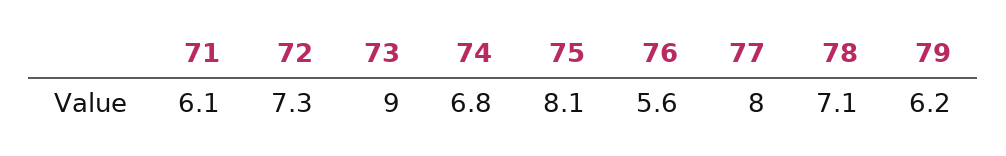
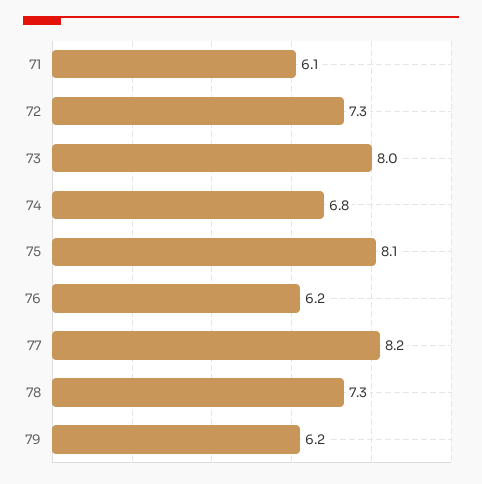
  {
    "71": 6.1,
    "72": 7.3,
-   "73": 9,
+   "73": 8,
    "74": 6.8,
    "75": 8.1,
-   "76": 5.6,
+   "76": 6.2,
-   "77": 8,
+   "77": 8.2,
-   "78": 7.1,
+   "78": 7.3,
    "79": 6.2
  }

